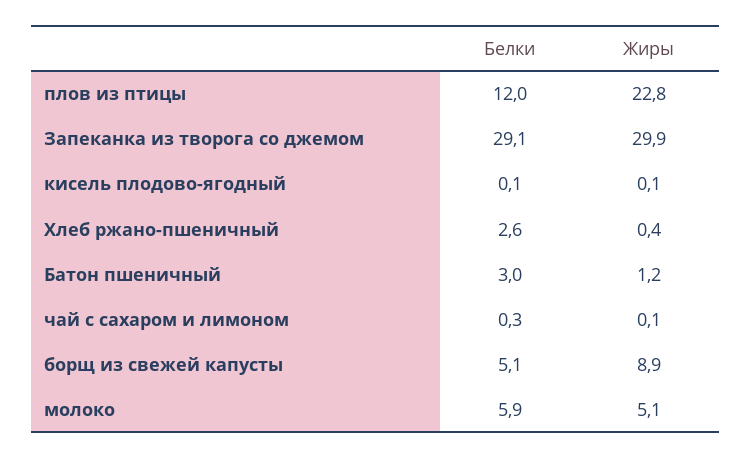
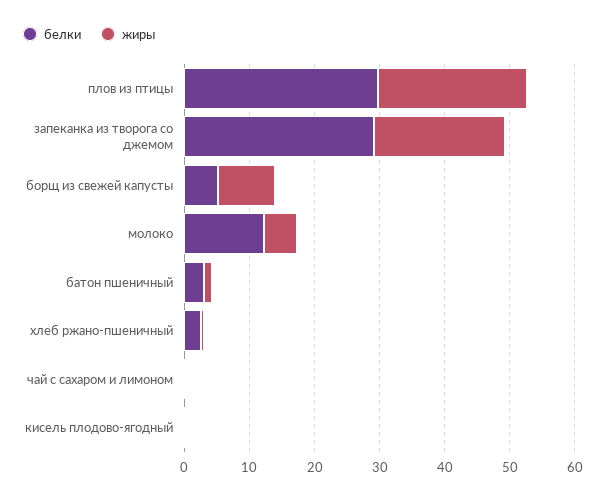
  {
    "Белки": {
-     "плов из птицы": 12,
+     "плов из птицы": 30,
      "Запеканка из творога со джемом": 29.1,
      "кисель плодово-ягодный": 0.1,
      "Хлеб ржано-пшеничный": 2.6,
      "Батон пшеничный": 3,
      "чай с сахаром и лимоном": 0.3,
      "борщ из свежей капусты": 5.1,
-     "молоко": 5.9
+     "молоко": 12
    },
    "Жиры": {
      "плов из птицы": 22.8,
-     "Запеканка из творога со джемом": 29.9,
+     "Запеканка из творога со джемом": 20,
      "кисель плодово-ягодный": 0.1,
      "Хлеб ржано-пшеничный": 0.4,
      "Батон пшеничный": 1.2,
      "чай с сахаром и лимоном": 0.1,
      "борщ из свежей капусты": 8.9,
      "молоко": 5.1
    }
  }

